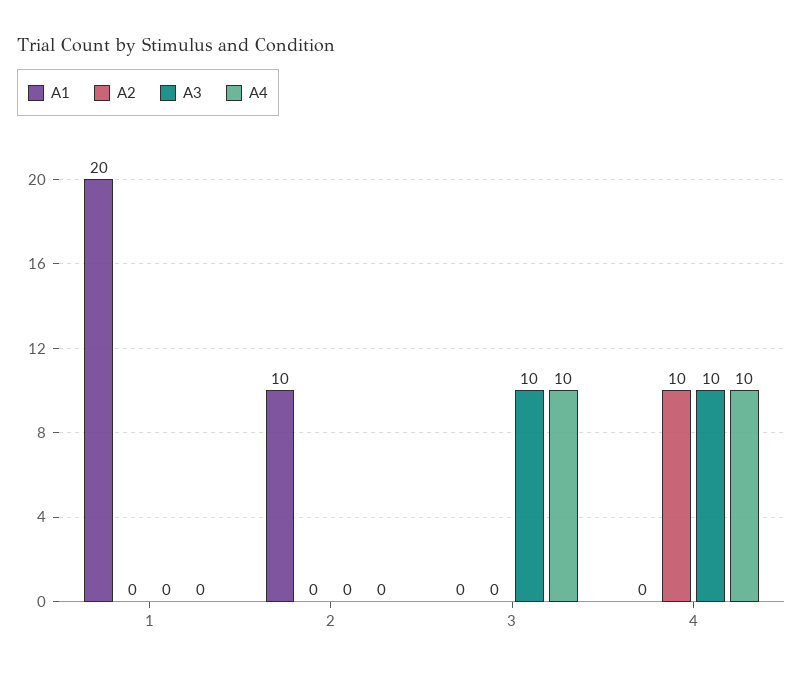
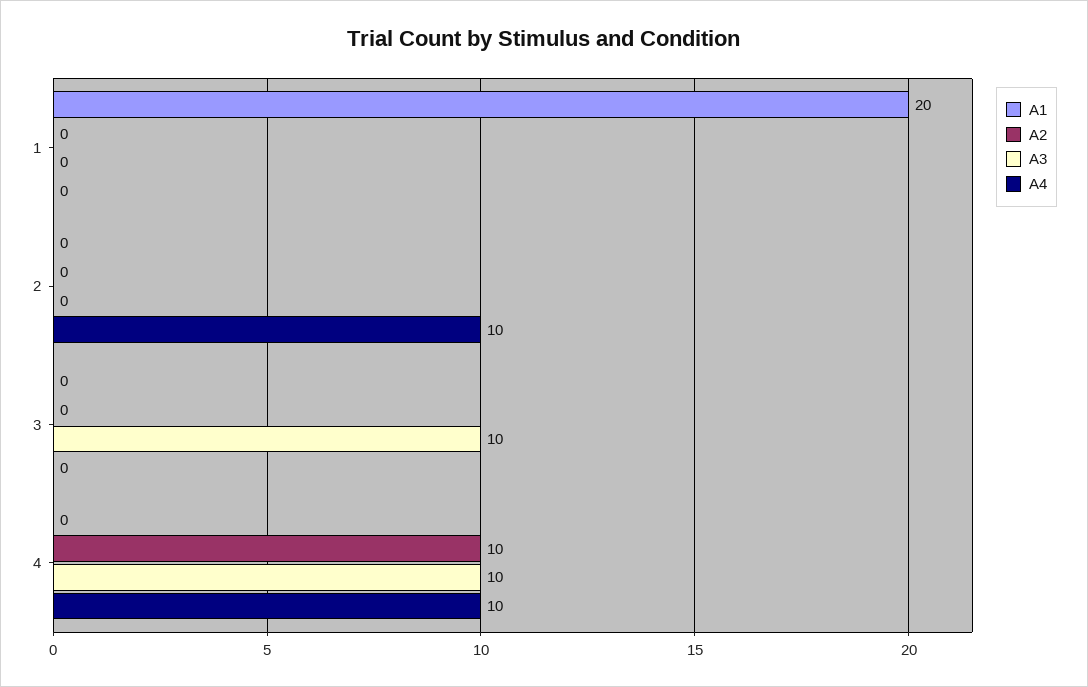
  {
    "A1": {
      "1": 20,
-     "2": 10,
+     "2": 0,
      "3": 0,
      "4": 0
    },
    "A2": {
      "1": 0,
      "2": 0,
      "3": 0,
      "4": 10
    },
    "A3": {
      "1": 0,
      "2": 0,
      "3": 10,
      "4": 10
    },
    "A4": {
      "1": 0,
-     "2": 0,
+     "2": 10,
-     "3": 10,
+     "3": 0,
      "4": 10
    }
  }

